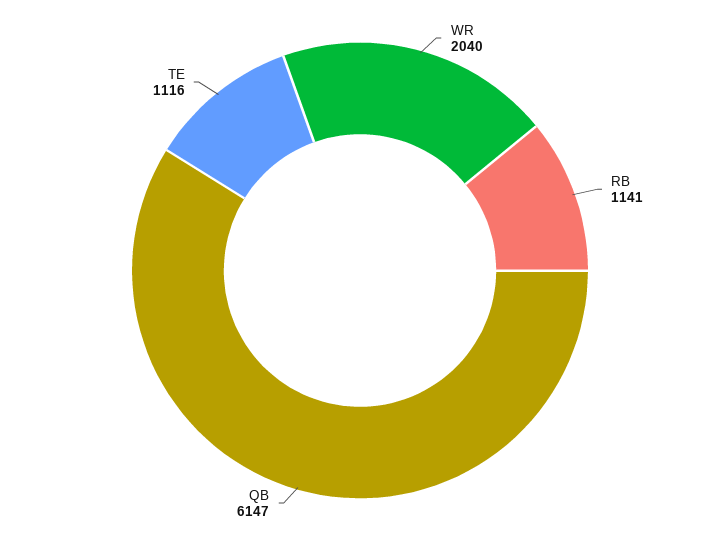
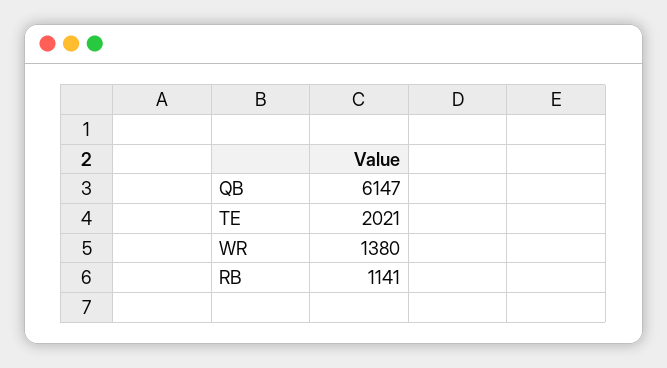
  {
-   "WR": 2040,
+   "WR": 1380,
    "RB": 1141,
    "QB": 6147,
-   "TE": 1116
+   "TE": 2021
  }

